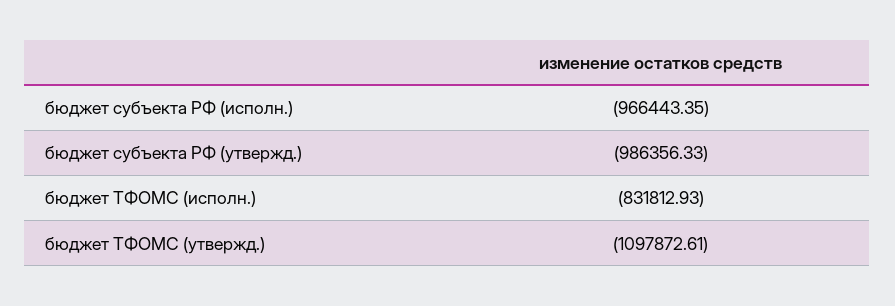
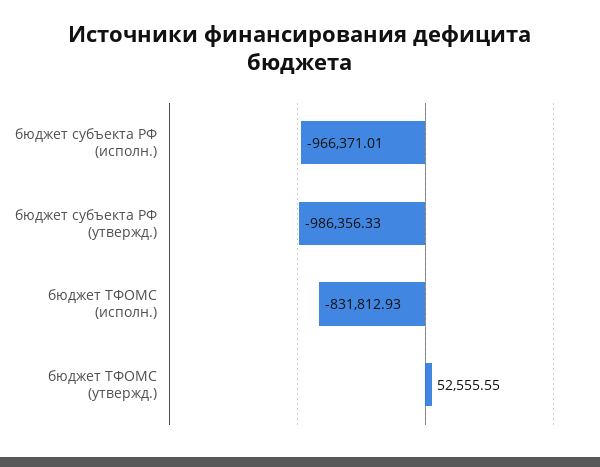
  {
-   "бюджет субъекта РФ (исполн.)": -966443.35,
+   "бюджет субъекта РФ (исполн.)": -966371.01,
    "бюджет субъекта РФ (утвержд.)": -986356.33,
    "бюджет ТФОМС (исполн.)": -831812.93,
-   "бюджет ТФОМС (утвержд.)": -1097872.61
+   "бюджет ТФОМС (утвержд.)": 52555.55
  }

